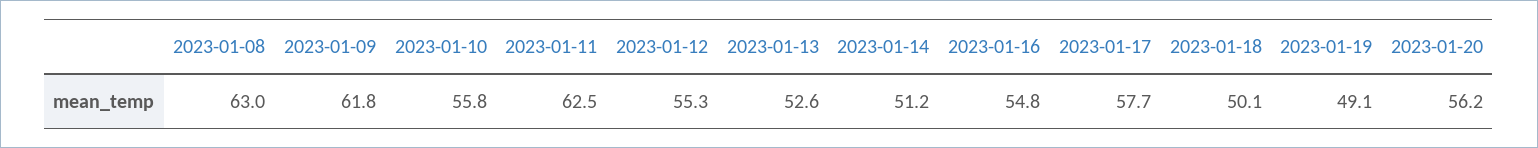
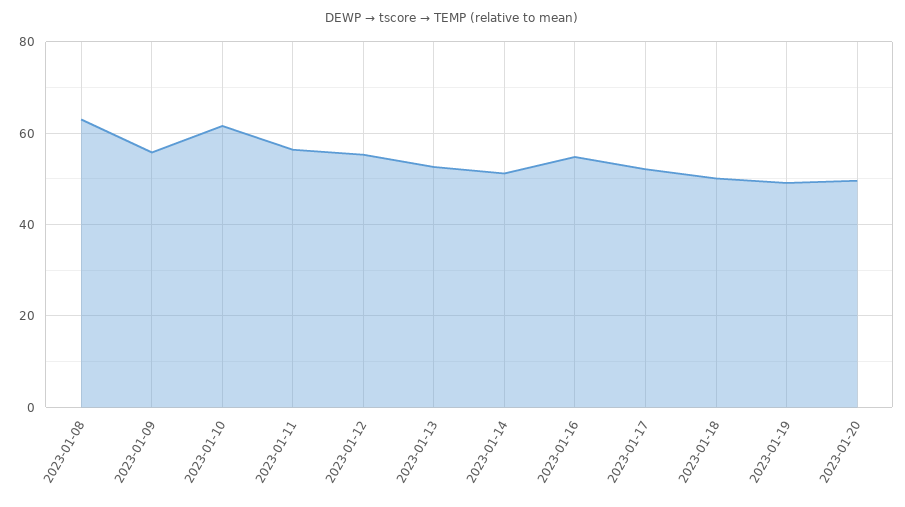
  {
    "2023-01-08": 63,
-   "2023-01-09": 61.8,
+   "2023-01-09": 56,
-   "2023-01-10": 55.8,
+   "2023-01-10": 62,
-   "2023-01-11": 62.5,
+   "2023-01-11": 56,
    "2023-01-12": 55.3,
    "2023-01-13": 52.6,
    "2023-01-14": 51.2,
    "2023-01-16": 54.8,
-   "2023-01-17": 57.7,
+   "2023-01-17": 52,
    "2023-01-18": 50.1,
    "2023-01-19": 49.1,
-   "2023-01-20": 56.2
+   "2023-01-20": 50
  }

